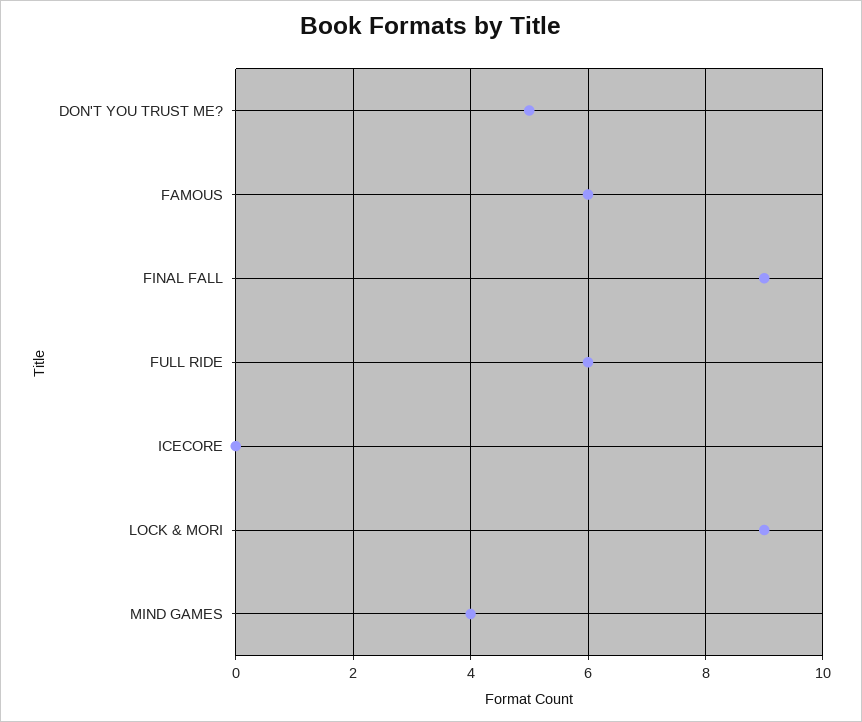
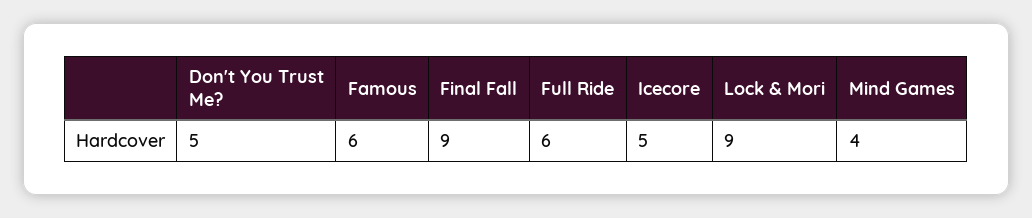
  {
    "DON'T YOU TRUST ME?": 5,
    "FAMOUS": 6,
    "FINAL FALL": 9,
    "FULL RIDE": 6,
-   "ICECORE": 0,
+   "ICECORE": 5,
    "LOCK & MORI": 9,
    "MIND GAMES": 4
  }

